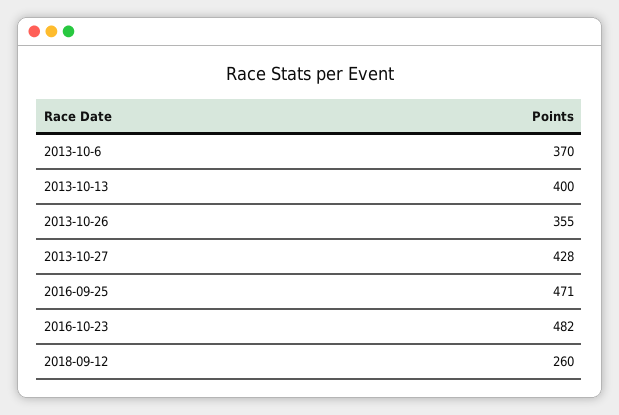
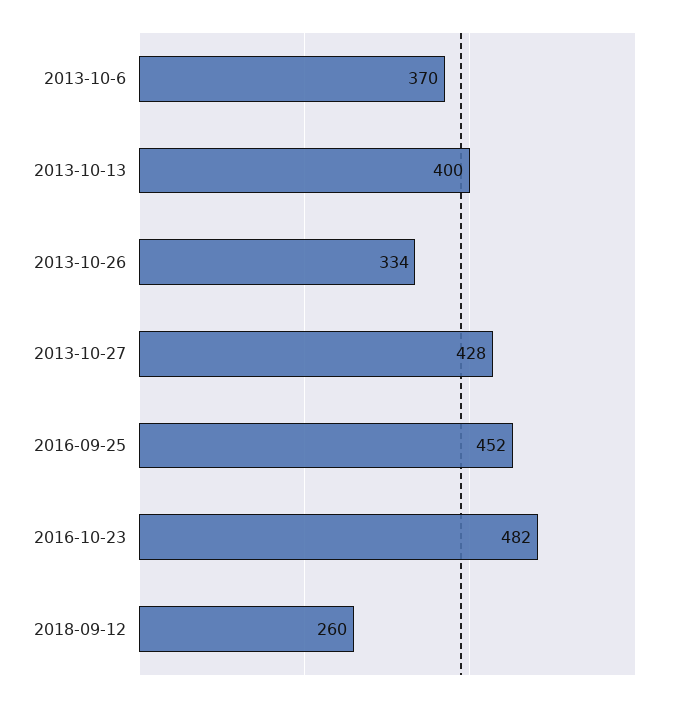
  {
    "2013-10-6": 370,
    "2013-10-13": 400,
-   "2013-10-26": 355,
+   "2013-10-26": 334,
    "2013-10-27": 428,
-   "2016-09-25": 471,
+   "2016-09-25": 452,
    "2016-10-23": 482,
    "2018-09-12": 260
  }

